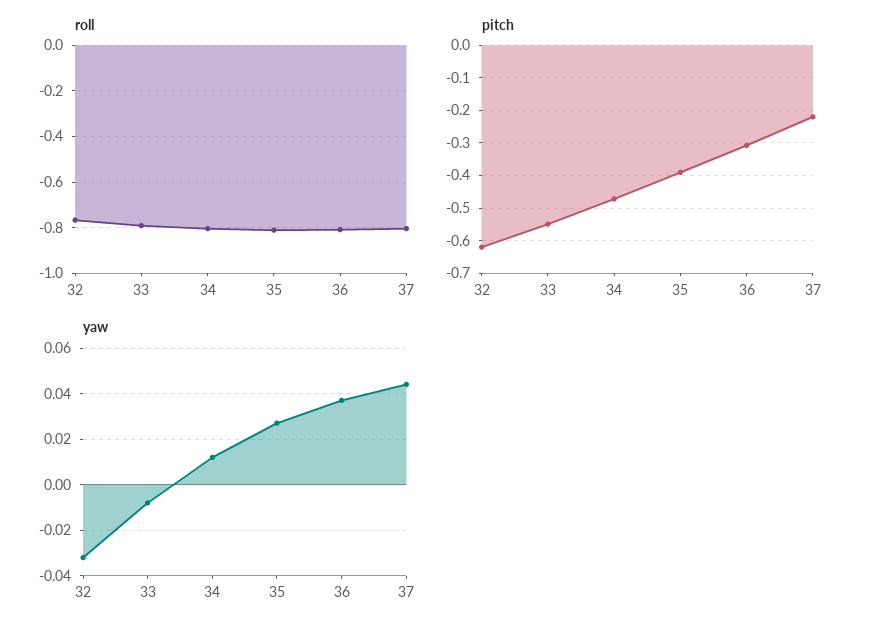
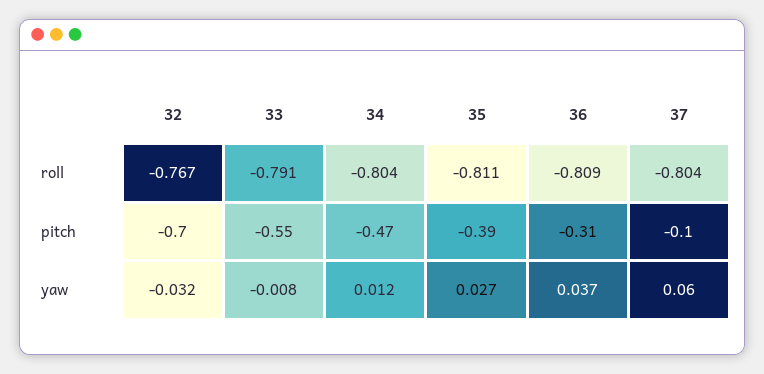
  {
    "roll": {
      "32": -0.767,
      "33": -0.791,
      "34": -0.804,
      "35": -0.811,
      "36": -0.809,
      "37": -0.804
    },
    "pitch": {
-     "32": -0.62,
+     "32": -0.7,
      "33": -0.55,
      "34": -0.47,
      "35": -0.39,
      "36": -0.31,
-     "37": -0.22
+     "37": -0.1
    },
    "yaw": {
      "32": -0.032,
      "33": -0.008,
      "34": 0.012,
      "35": 0.027,
      "36": 0.037,
-     "37": 0.045
+     "37": 0.06
    }
  }

